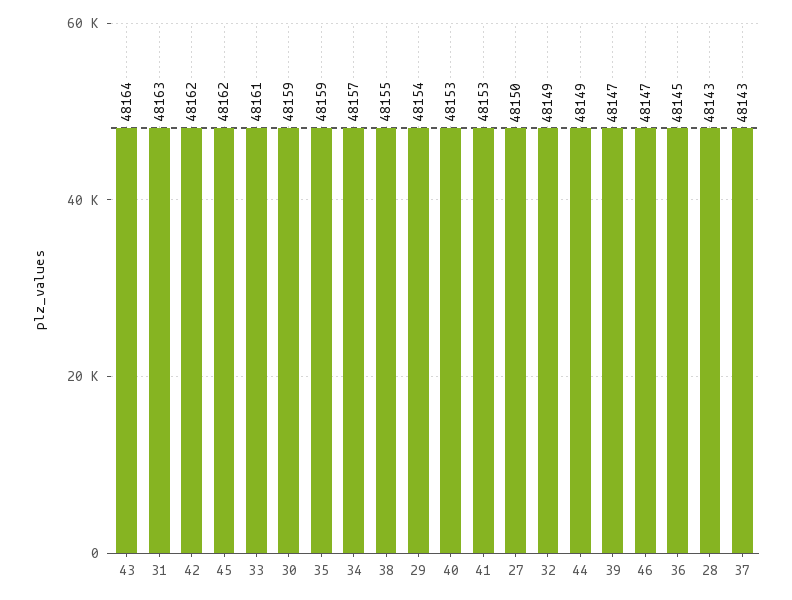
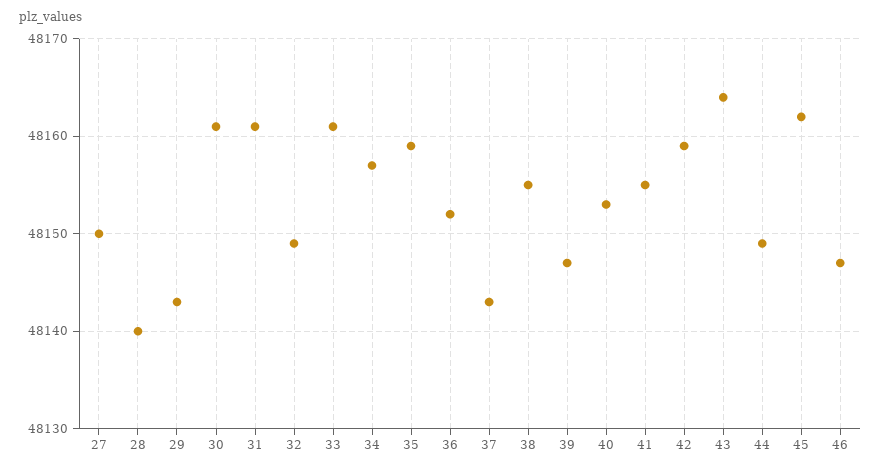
  {
    "43": 48164,
-   "31": 48163,
+   "31": 48161,
-   "42": 48162,
+   "42": 48159,
    "45": 48162,
    "33": 48161,
-   "30": 48159,
+   "30": 48161,
    "35": 48159,
    "34": 48157,
    "38": 48155,
-   "29": 48154,
+   "29": 48143,
    "40": 48153,
-   "41": 48153,
+   "41": 48155,
    "27": 48150,
    "32": 48149,
    "44": 48149,
    "39": 48147,
    "46": 48147,
-   "36": 48145,
+   "36": 48152,
-   "28": 48143,
+   "28": 48140,
    "37": 48143
  }

